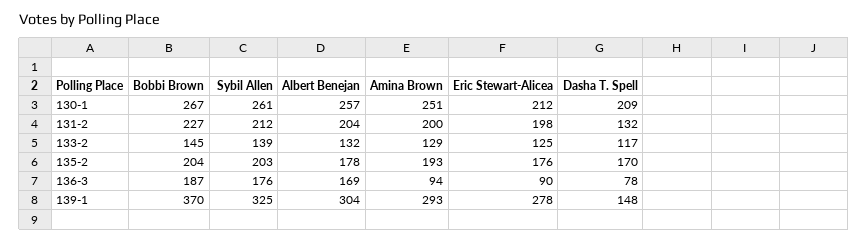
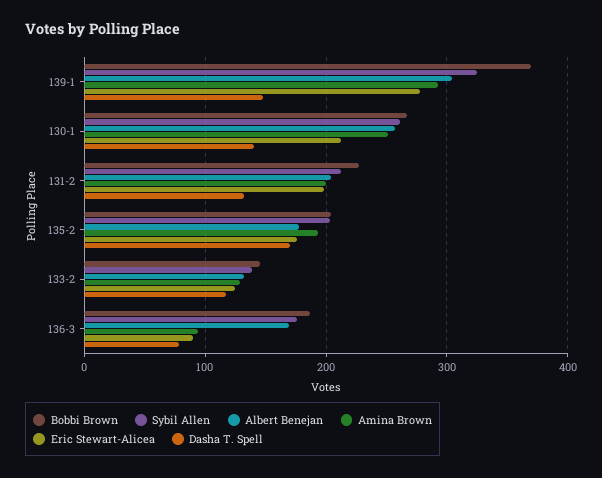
  {
    "Bobbi Brown": {
      "130-1": 267,
      "131-2": 227,
      "133-2": 145,
      "135-2": 204,
      "136-3": 187,
      "139-1": 370
    },
    "Sybil Allen": {
      "130-1": 261,
      "131-2": 212,
      "133-2": 139,
      "135-2": 203,
      "136-3": 176,
      "139-1": 325
    },
    "Albert Benejan": {
      "130-1": 257,
      "131-2": 204,
      "133-2": 132,
      "135-2": 178,
      "136-3": 169,
      "139-1": 304
    },
    "Amina Brown": {
      "130-1": 251,
      "131-2": 200,
      "133-2": 129,
      "135-2": 193,
      "136-3": 94,
      "139-1": 293
    },
    "Eric Stewart-Alicea": {
      "130-1": 212,
      "131-2": 198,
      "133-2": 125,
      "135-2": 176,
      "136-3": 90,
      "139-1": 278
    },
    "Dasha T. Spell": {
-     "130-1": 209,
+     "130-1": 140,
      "131-2": 132,
      "133-2": 117,
      "135-2": 170,
      "136-3": 78,
      "139-1": 148
    }
  }

